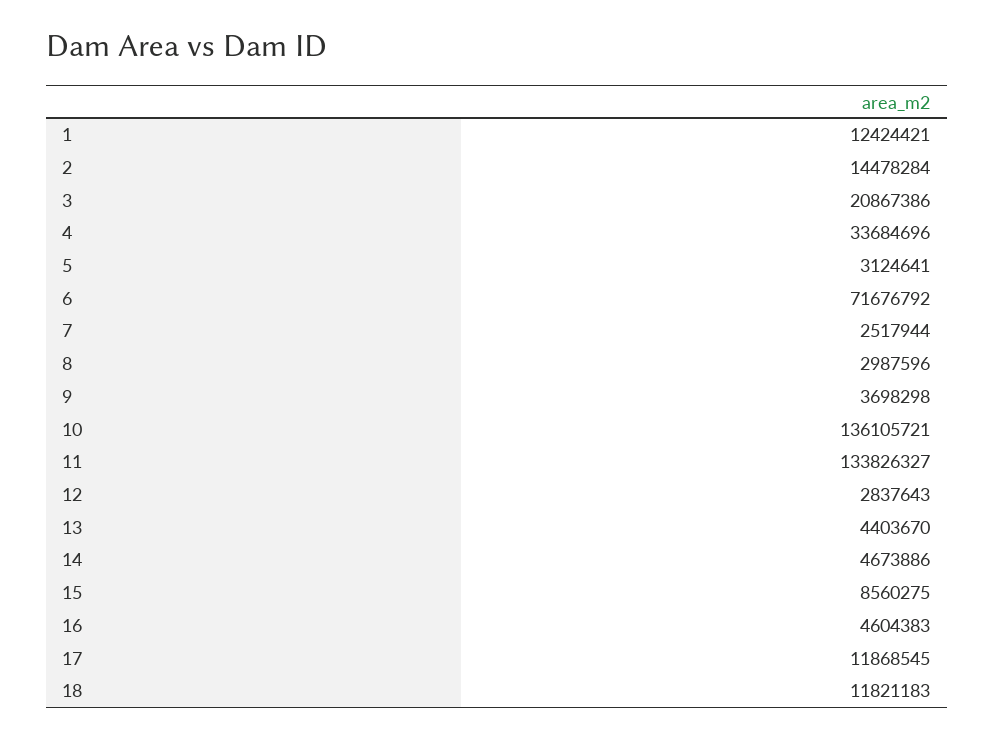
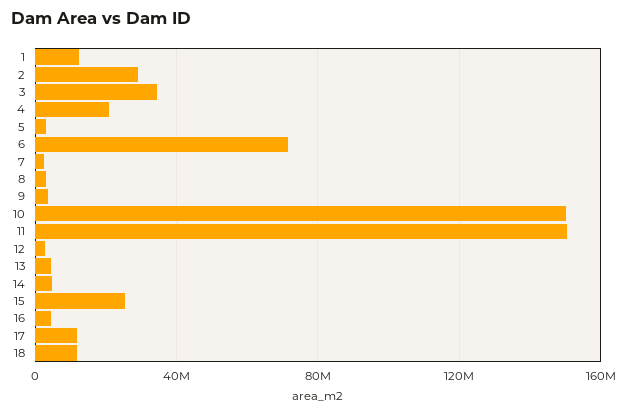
  {
    "1": 12424421,
-   "2": 14478284,
+   "2": 30000000,
-   "3": 20867386,
+   "3": 35000000,
-   "4": 33684696,
+   "4": 20000000,
    "5": 3124641,
    "6": 71676792,
    "7": 2517944,
    "8": 2987596,
    "9": 3698298,
-   "10": 136105721,
+   "10": 150000000,
-   "11": 133826327,
+   "11": 150000000,
    "12": 2837643,
    "13": 4403670,
    "14": 4673886,
-   "15": 8560275,
+   "15": 25000000,
    "16": 4604383,
    "17": 11868545,
    "18": 11821183
  }

